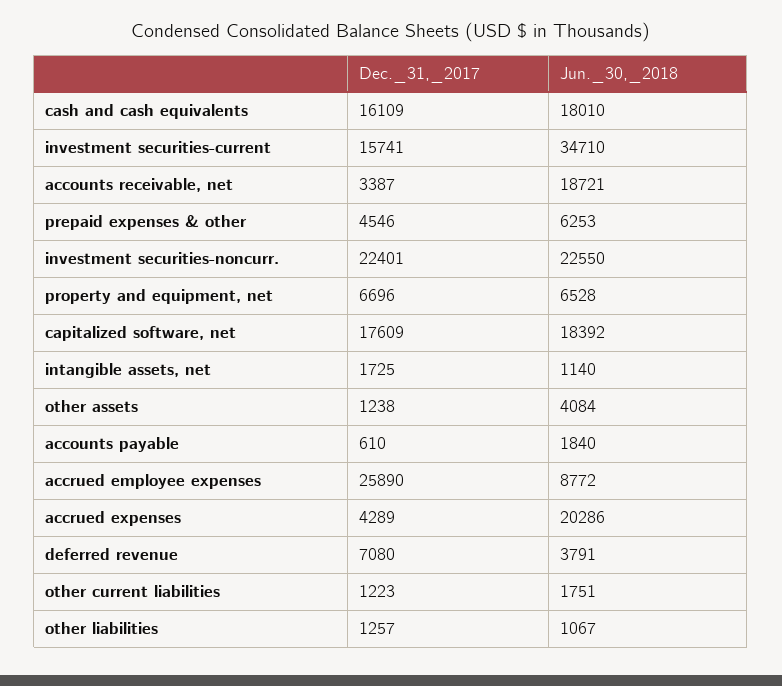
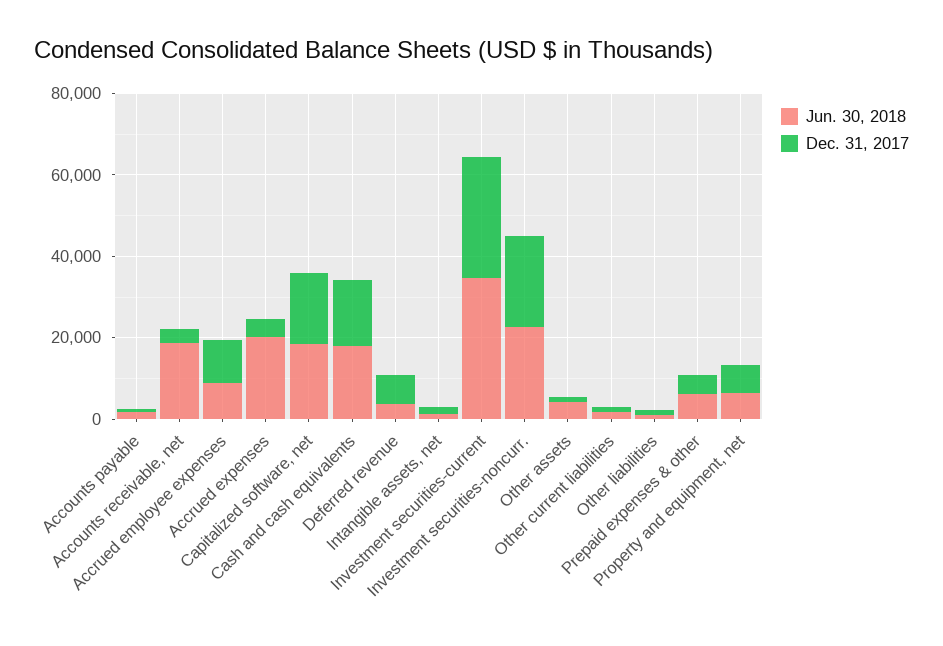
  {
    "Dec._31,_2017": {
      "cash and cash equivalents": 16109,
-     "investment securities-current": 15741,
+     "investment securities-current": 30000,
      "accounts receivable, net": 3387,
      "prepaid expenses & other": 4546,
      "investment securities-noncurr.": 22401,
      "property and equipment, net": 6696,
      "capitalized software, net": 17609,
      "intangible assets, net": 1725,
      "other assets": 1238,
      "accounts payable": 610,
-     "accrued employee expenses": 25890,
+     "accrued employee expenses": 10000,
      "accrued expenses": 4289,
      "deferred revenue": 7080,
      "other current liabilities": 1223,
      "other liabilities": 1257
    },
    "Jun._30,_2018": {
      "cash and cash equivalents": 18010,
      "investment securities-current": 34710,
      "accounts receivable, net": 18721,
      "prepaid expenses & other": 6253,
      "investment securities-noncurr.": 22550,
      "property and equipment, net": 6528,
      "capitalized software, net": 18392,
      "intangible assets, net": 1140,
      "other assets": 4084,
      "accounts payable": 1840,
      "accrued employee expenses": 8772,
      "accrued expenses": 20286,
      "deferred revenue": 3791,
      "other current liabilities": 1751,
      "other liabilities": 1067
    }
  }

